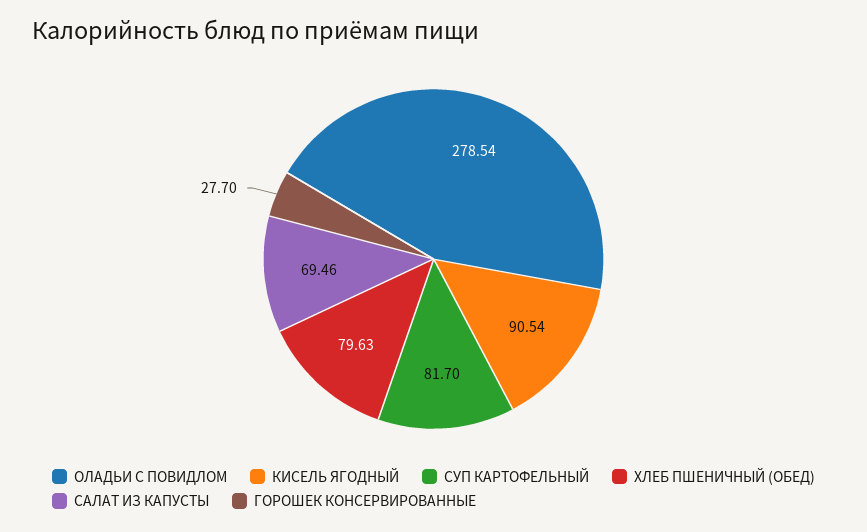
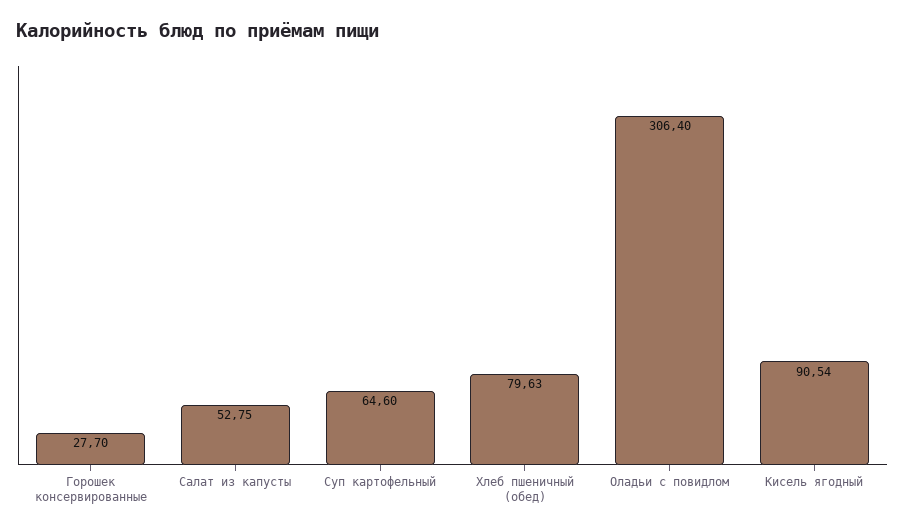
  {
-   "ОЛАДЬИ С ПОВИДЛОМ": 278.54,
+   "ОЛАДЬИ С ПОВИДЛОМ": 306.4,
    "КИСЕЛЬ ЯГОДНЫЙ": 90.54,
-   "СУП КАРТОФЕЛЬНЫЙ": 81.7,
+   "СУП КАРТОФЕЛЬНЫЙ": 64.6,
    "ХЛЕБ ПШЕНИЧНЫЙ (ОБЕД)": 79.63,
-   "САЛАТ ИЗ КАПУСТЫ": 69.46,
+   "САЛАТ ИЗ КАПУСТЫ": 52.75,
    "ГОРОШЕК КОНСЕРВИРОВАННЫЕ": 27.7
  }

